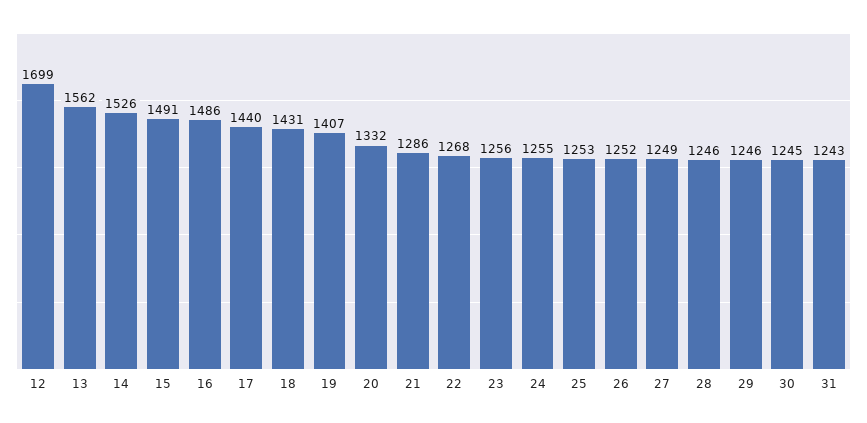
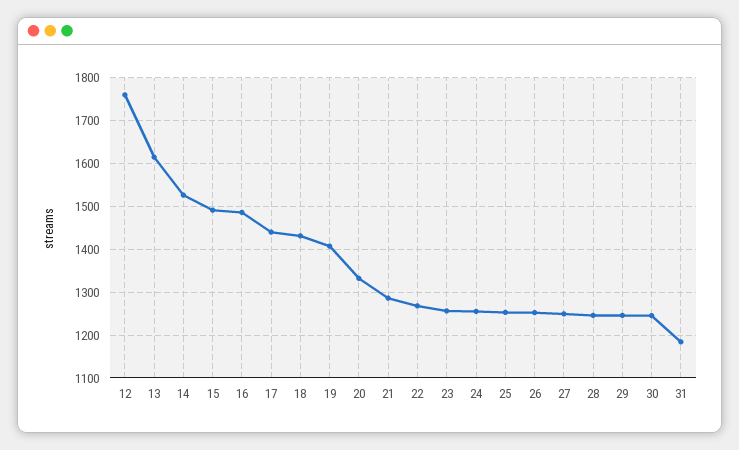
  {
-   "12": 1699,
+   "12": 1760,
-   "13": 1562,
+   "13": 1620,
    "14": 1526,
    "15": 1491,
    "16": 1486,
    "17": 1440,
    "18": 1431,
    "19": 1407,
    "20": 1332,
    "21": 1286,
    "22": 1268,
    "23": 1256,
    "24": 1255,
    "25": 1253,
    "26": 1252,
    "27": 1249,
    "28": 1246,
    "29": 1246,
    "30": 1245,
-   "31": 1243
+   "31": 1180
  }

